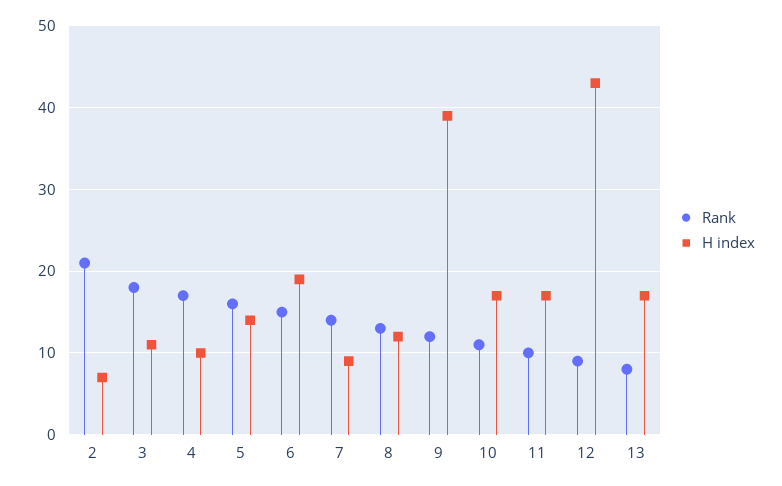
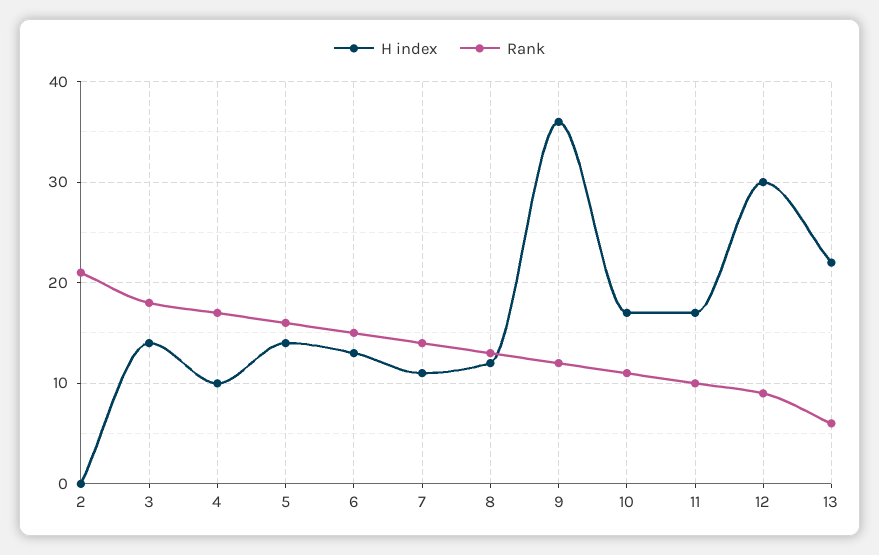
  {
    "Rank": {
      "2": 21,
      "3": 18,
      "4": 17,
      "5": 16,
      "6": 15,
      "7": 14,
      "8": 13,
      "9": 12,
      "10": 11,
      "11": 10,
      "12": 9,
-     "13": 8
+     "13": 6
    },
    "H index": {
-     "2": 7,
+     "2": 0,
-     "3": 11,
+     "3": 14,
      "4": 10,
      "5": 14,
-     "6": 19,
+     "6": 13,
-     "7": 9,
+     "7": 11,
      "8": 12,
-     "9": 39,
+     "9": 36,
      "10": 17,
      "11": 17,
-     "12": 43,
+     "12": 30,
-     "13": 17
+     "13": 22
    }
  }

